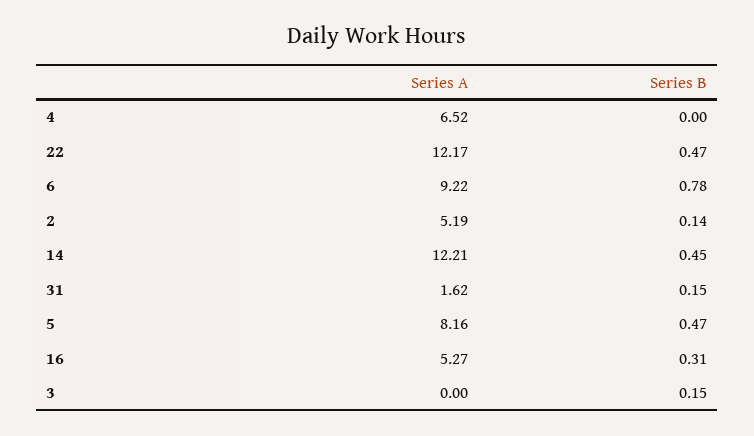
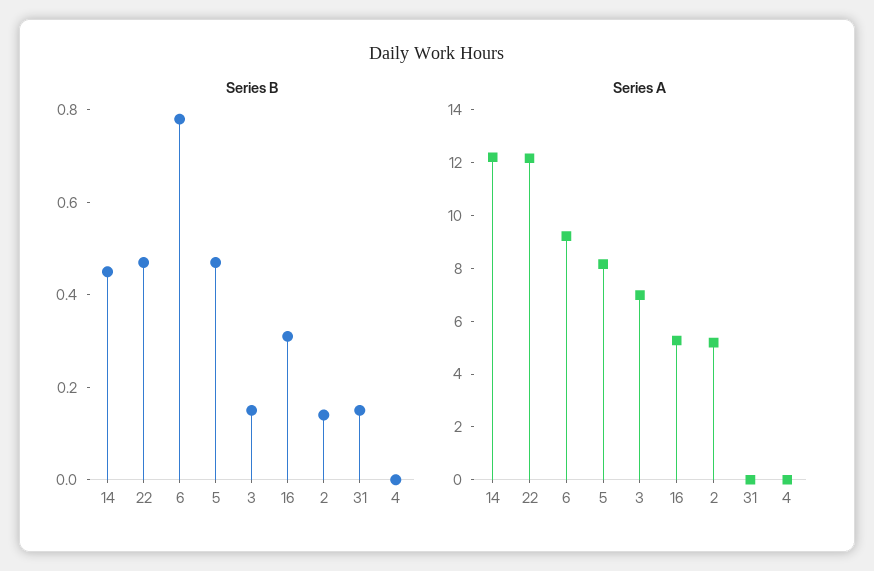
  {
    "Series A": {
-     "4": 6.52,
+     "4": 0,
      "22": 12.17,
      "6": 9.22,
      "2": 5.19,
      "14": 12.21,
-     "31": 1.62,
+     "31": 0,
      "5": 8.16,
      "16": 5.27,
-     "3": 0
+     "3": 7
    },
    "Series B": {
      "4": 0,
      "22": 0.47,
      "6": 0.78,
      "2": 0.14,
      "14": 0.45,
      "31": 0.15,
      "5": 0.47,
      "16": 0.31,
      "3": 0.15
    }
  }

